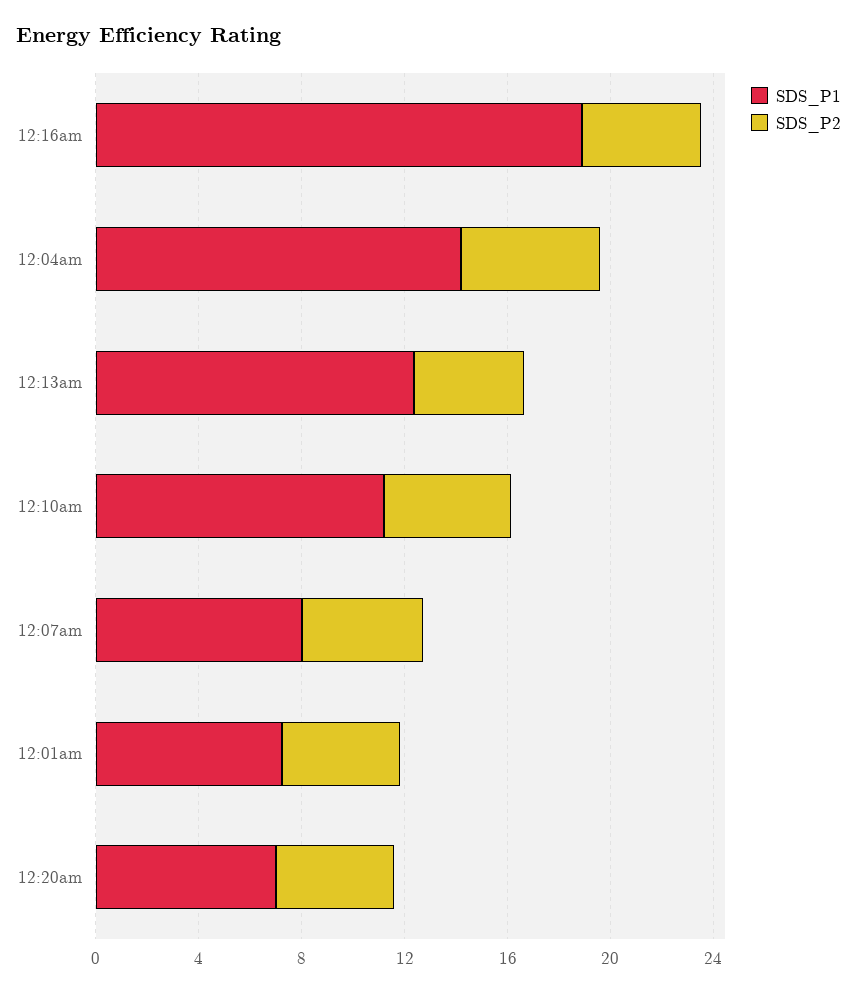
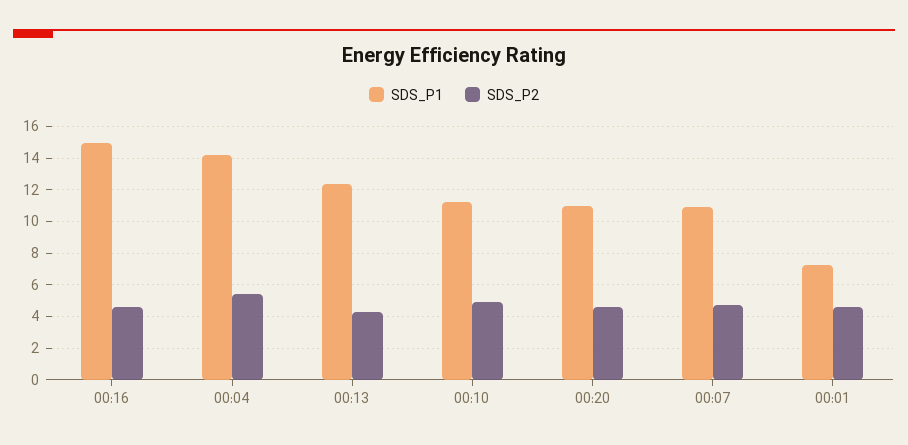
  {
    "SDS_P1": {
-     "12:16am": 19,
+     "12:16am": 15,
      "12:04am": 14,
      "12:13am": 12.5,
      "12:10am": 11,
-     "12:07am": 8,
+     "12:07am": 11,
      "12:01am": 7,
-     "12:20am": 7
+     "12:20am": 11
    },
    "SDS_P2": {
      "12:16am": 4.5,
      "12:04am": 5.5,
      "12:13am": 4.5,
      "12:10am": 5,
      "12:07am": 4.5,
      "12:01am": 4.5,
      "12:20am": 4.5
    }
  }

